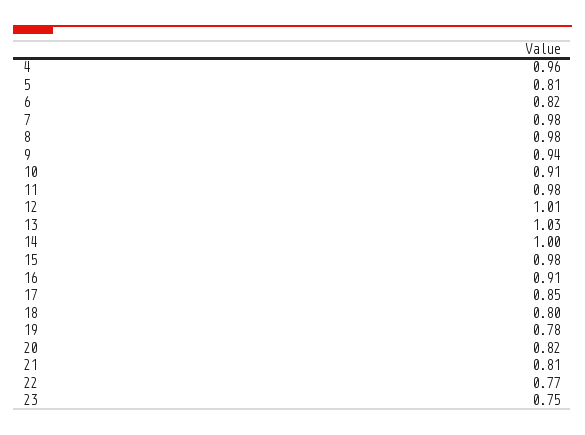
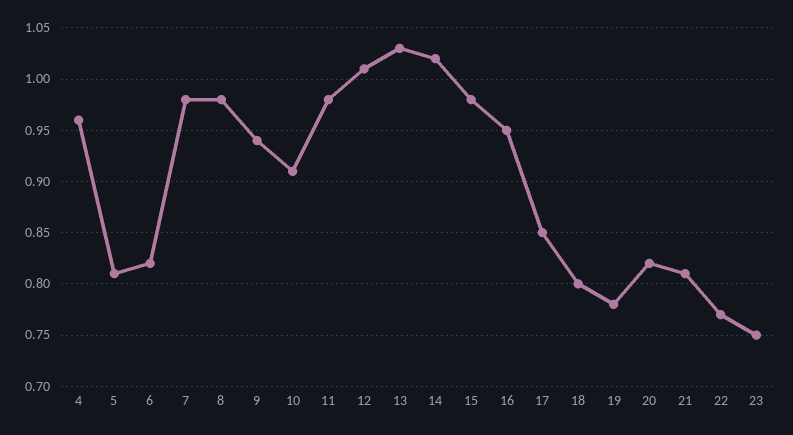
  {
    "4": 0.96,
    "5": 0.81,
    "6": 0.82,
    "7": 0.98,
    "8": 0.98,
    "9": 0.94,
    "10": 0.91,
    "11": 0.98,
    "12": 1.01,
    "13": 1.03,
-   "14": 1,
+   "14": 1.02,
    "15": 0.98,
-   "16": 0.91,
+   "16": 0.95,
    "17": 0.85,
    "18": 0.8,
    "19": 0.78,
    "20": 0.82,
    "21": 0.81,
    "22": 0.77,
    "23": 0.75
  }

